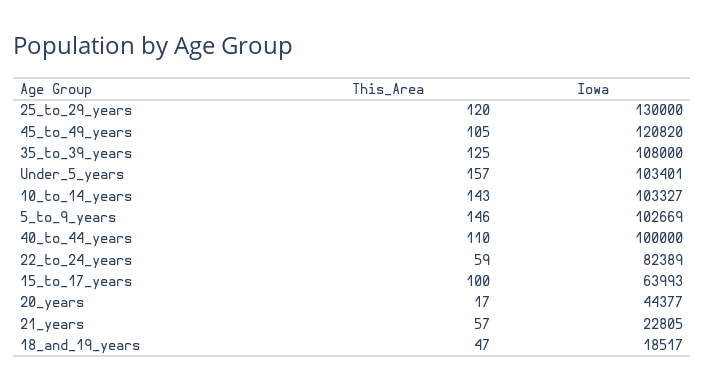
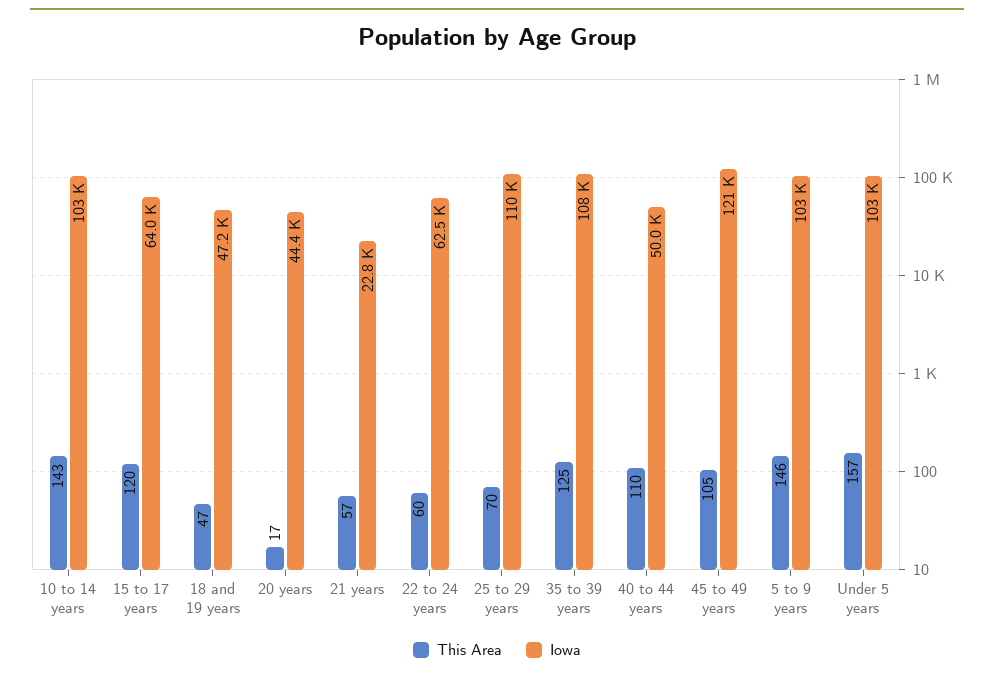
  {
    "This_Area": {
-     "25_to_29_years": 120,
+     "25_to_29_years": 70,
      "45_to_49_years": 105,
      "35_to_39_years": 125,
      "Under_5_years": 157,
      "10_to_14_years": 143,
      "5_to_9_years": 146,
      "40_to_44_years": 110,
-     "22_to_24_years": 59,
+     "22_to_24_years": 60,
-     "15_to_17_years": 100,
+     "15_to_17_years": 120,
      "20_years": 17,
      "21_years": 57,
      "18_and_19_years": 47
    },
    "Iowa": {
-     "25_to_29_years": 130000,
+     "25_to_29_years": 110000,
      "45_to_49_years": 120820,
      "35_to_39_years": 108000,
      "Under_5_years": 103401,
      "10_to_14_years": 103327,
      "5_to_9_years": 102669,
-     "40_to_44_years": 100000,
+     "40_to_44_years": 50000,
-     "22_to_24_years": 82389,
+     "22_to_24_years": 62500,
      "15_to_17_years": 63993,
      "20_years": 44377,
      "21_years": 22805,
-     "18_and_19_years": 18517
+     "18_and_19_years": 47200
    }
  }

